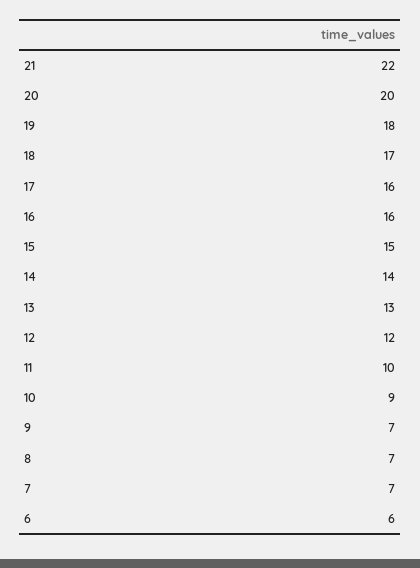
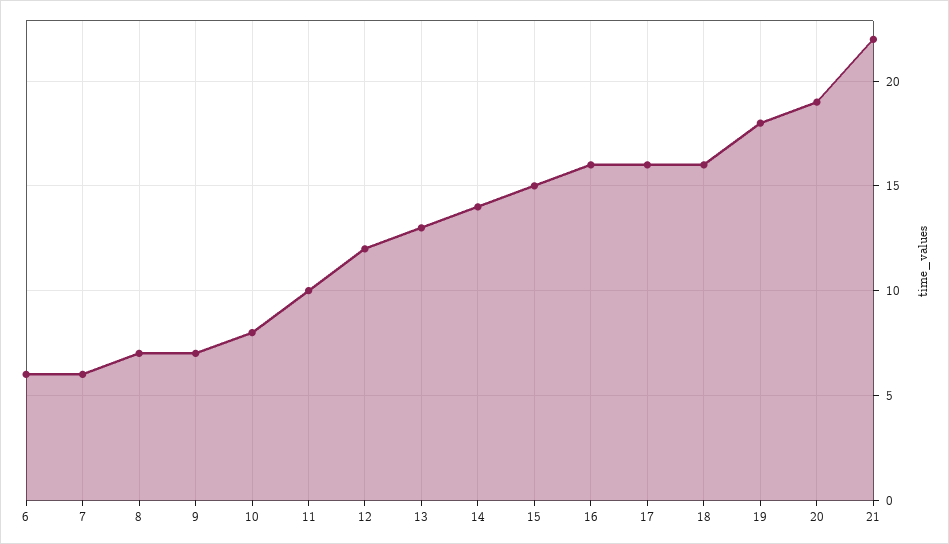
  {
    "21": 22,
-   "20": 20,
+   "20": 19,
    "19": 18,
-   "18": 17,
+   "18": 16,
    "17": 16,
    "16": 16,
    "15": 15,
    "14": 14,
    "13": 13,
    "12": 12,
    "11": 10,
-   "10": 9,
+   "10": 8,
    "9": 7,
    "8": 7,
-   "7": 7,
+   "7": 6,
    "6": 6
  }

